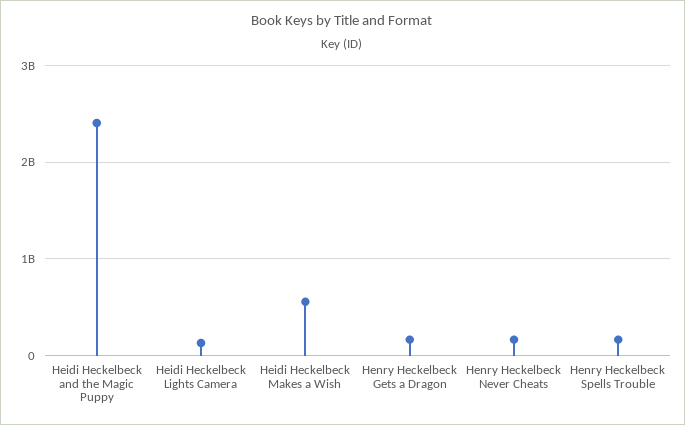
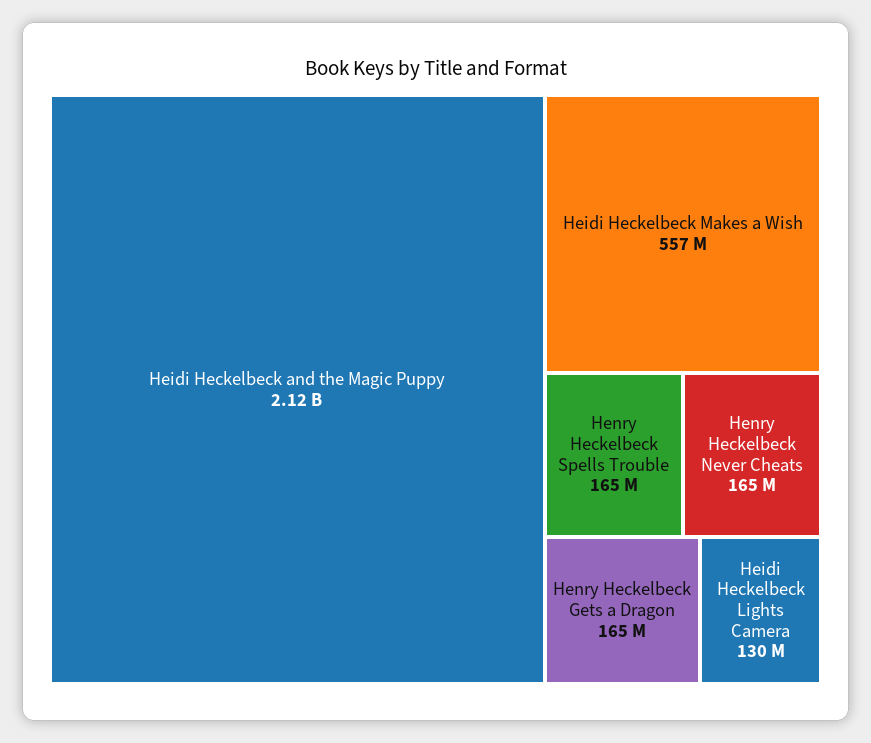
  {
-   "Heidi Heckelbeck and the Magic Puppy": 2400000000,
+   "Heidi Heckelbeck and the Magic Puppy": 2120000000,
    "Heidi Heckelbeck Lights Camera": 130000000,
    "Heidi Heckelbeck Makes a Wish": 557000000,
    "Henry Heckelbeck Gets a Dragon": 165000000,
    "Henry Heckelbeck Never Cheats": 165000000,
    "Henry Heckelbeck Spells Trouble": 165000000
  }

